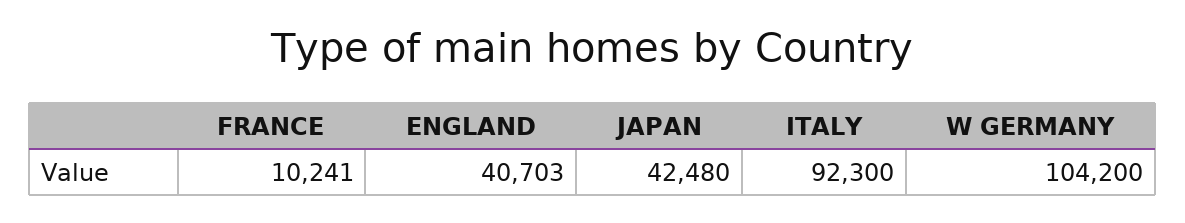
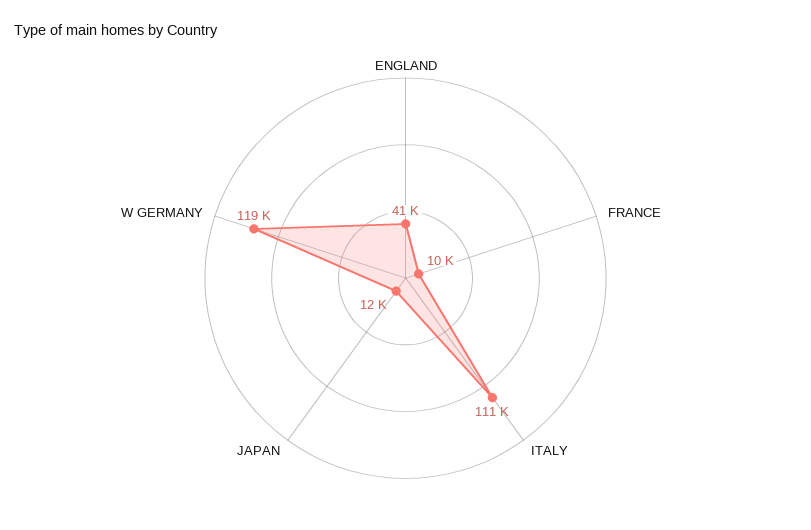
  {
    "FRANCE": 10241,
    "ENGLAND": 40703,
-   "JAPAN": 42480,
+   "JAPAN": 12000,
-   "ITALY": 92300,
+   "ITALY": 111000,
-   "W GERMANY": 104200
+   "W GERMANY": 119000
  }

